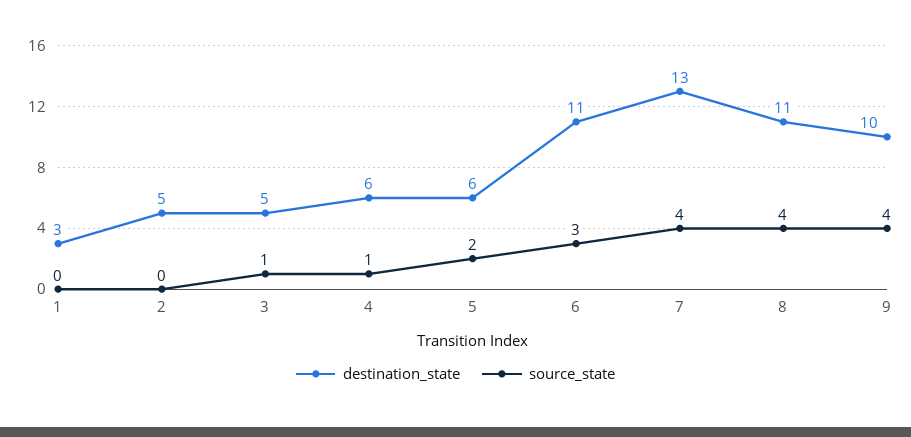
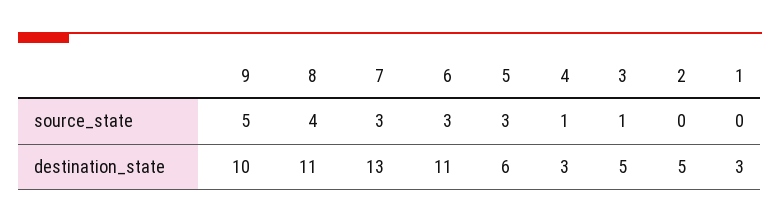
  {
    "destination_state": {
      "1": 3,
      "2": 5,
      "3": 5,
-     "4": 6,
+     "4": 3,
      "5": 6,
      "6": 11,
      "7": 13,
      "8": 11,
      "9": 10
    },
    "source_state": {
      "1": 0,
      "2": 0,
      "3": 1,
      "4": 1,
-     "5": 2,
+     "5": 3,
      "6": 3,
-     "7": 4,
+     "7": 3,
      "8": 4,
-     "9": 4
+     "9": 5
    }
  }

